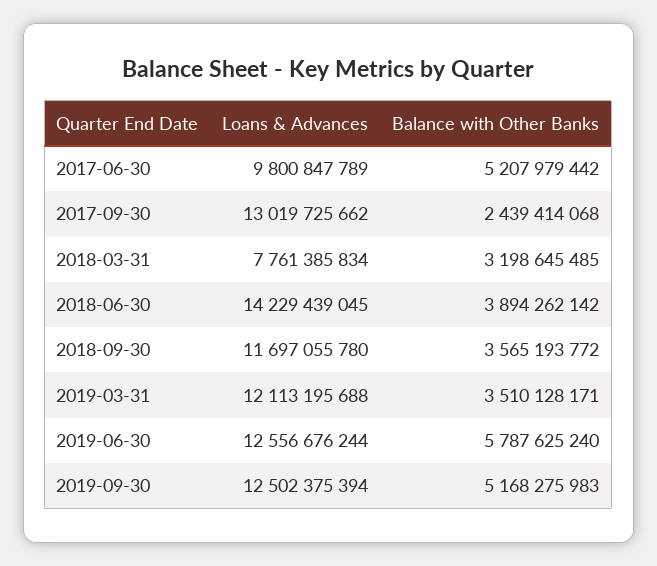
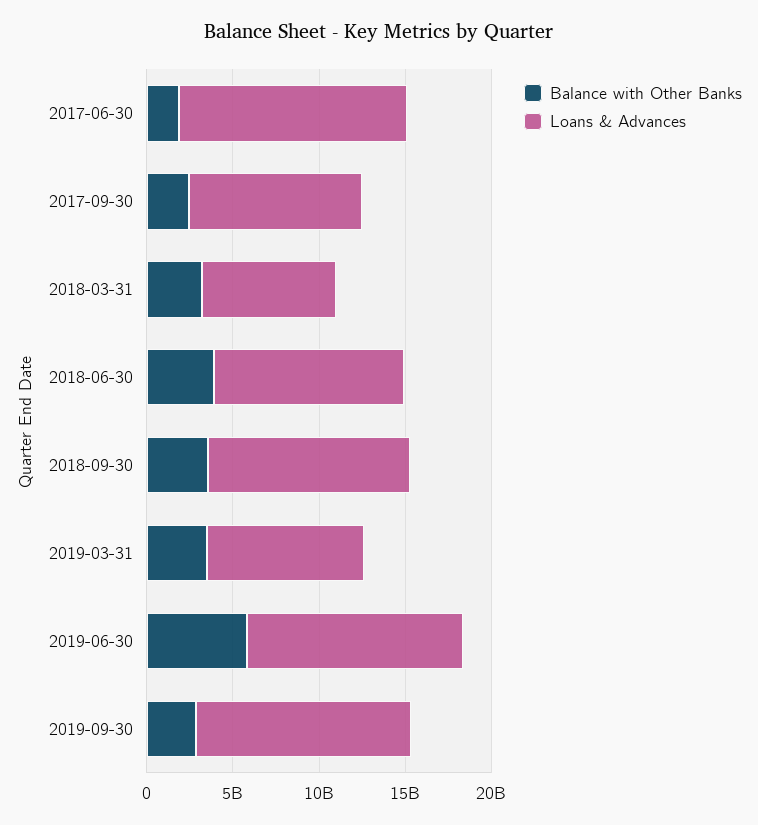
  {
    "Loans & Advances": {
-     "2017-06-30": 9800847789,
+     "2017-06-30": 13000000000,
-     "2017-09-30": 13019725662,
+     "2017-09-30": 10000000000,
      "2018-03-31": 7761385834,
-     "2018-06-30": 14229439045,
+     "2018-06-30": 11000000000,
      "2018-09-30": 11697055780,
-     "2019-03-31": 12113195688,
+     "2019-03-31": 9000000000,
      "2019-06-30": 12556676244,
      "2019-09-30": 12502375394
    },
    "Balance with Other Banks": {
-     "2017-06-30": 5207979442,
+     "2017-06-30": 2000000000,
      "2017-09-30": 2439414068,
      "2018-03-31": 3198645485,
      "2018-06-30": 3894262142,
      "2018-09-30": 3565193772,
      "2019-03-31": 3510128171,
      "2019-06-30": 5787625240,
-     "2019-09-30": 5168275983
+     "2019-09-30": 3000000000
    }
  }

